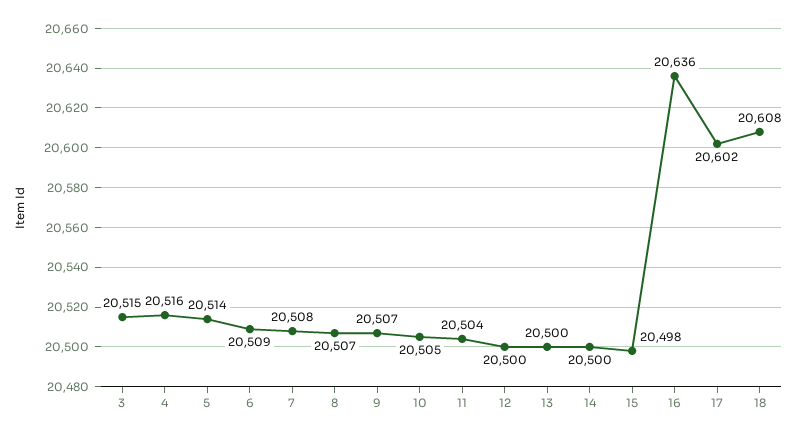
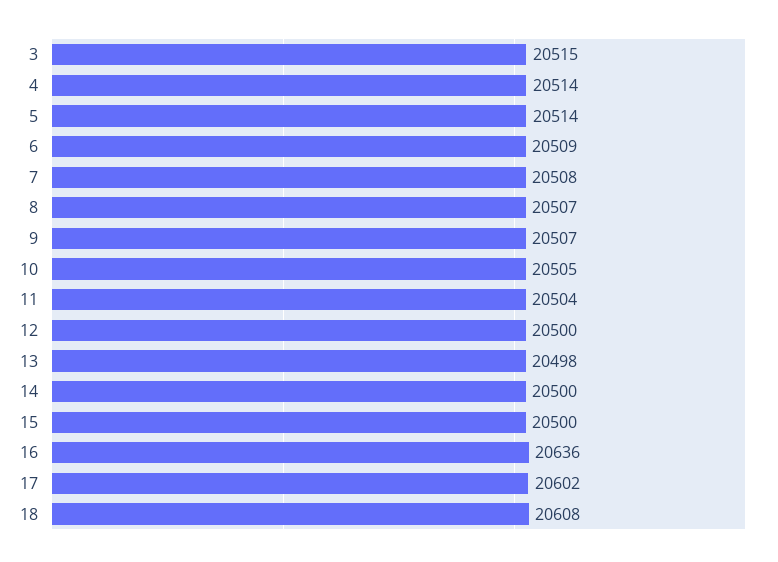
  {
    "3": 20515,
-   "4": 20516,
+   "4": 20514,
    "5": 20514,
    "6": 20509,
    "7": 20508,
    "8": 20507,
    "9": 20507,
    "10": 20505,
    "11": 20504,
    "12": 20500,
-   "13": 20500,
+   "13": 20498,
    "14": 20500,
-   "15": 20498,
+   "15": 20500,
    "16": 20636,
    "17": 20602,
    "18": 20608
  }

